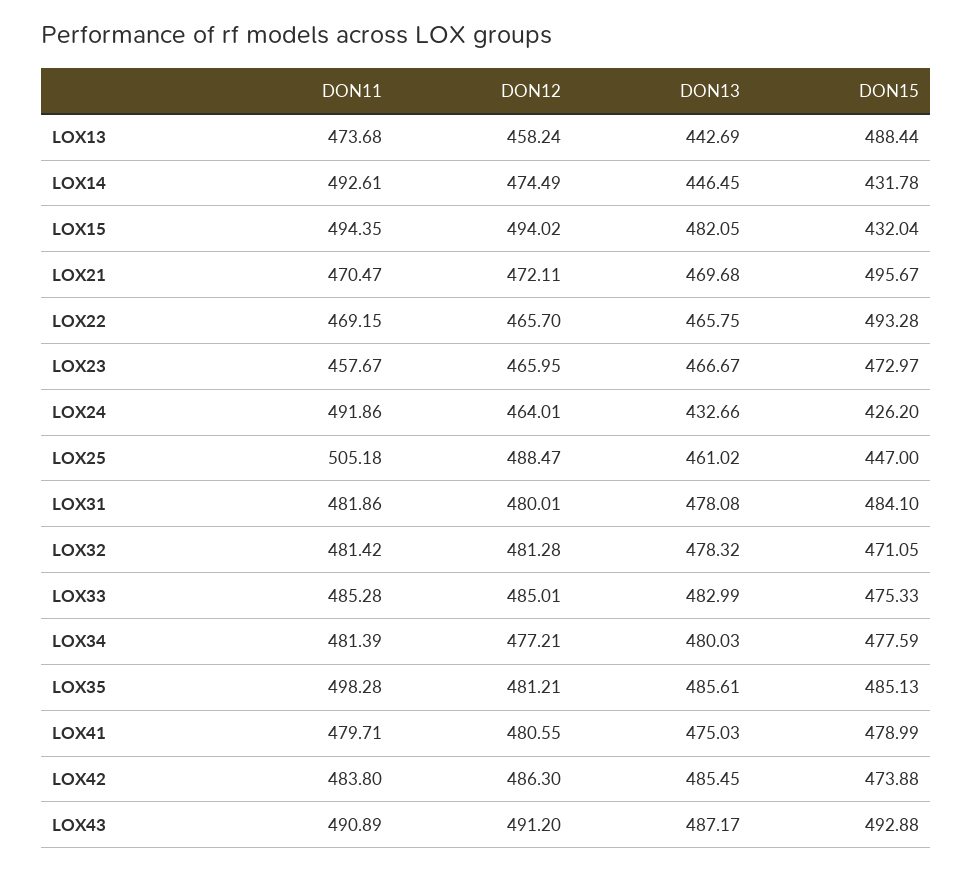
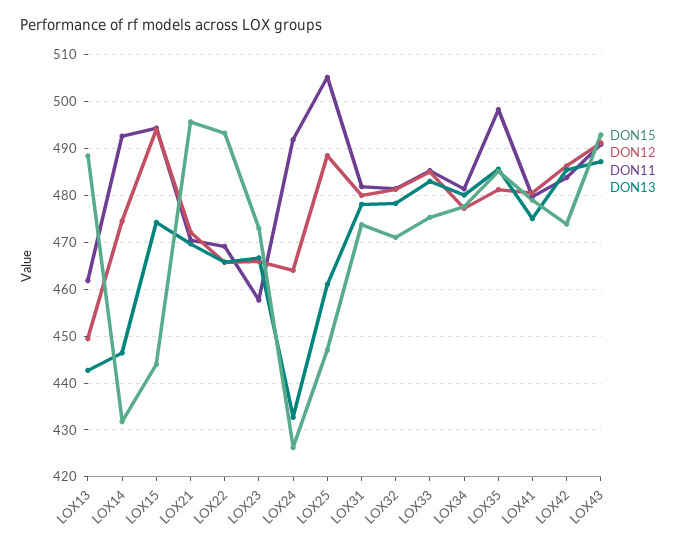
  {
    "DON11": {
-     "LOX13": 473.68,
+     "LOX13": 462,
      "LOX14": 492.61,
      "LOX15": 494.35,
      "LOX21": 470.47,
      "LOX22": 469.15,
      "LOX23": 457.67,
      "LOX24": 491.86,
      "LOX25": 505.18,
      "LOX31": 481.86,
      "LOX32": 481.42,
      "LOX33": 485.28,
      "LOX34": 481.39,
      "LOX35": 498.28,
      "LOX41": 479.71,
      "LOX42": 483.8,
      "LOX43": 490.89
    },
    "DON12": {
-     "LOX13": 458.24,
+     "LOX13": 450,
      "LOX14": 474.49,
      "LOX15": 494.02,
      "LOX21": 472.11,
      "LOX22": 465.7,
      "LOX23": 465.95,
      "LOX24": 464.01,
      "LOX25": 488.47,
      "LOX31": 480.01,
      "LOX32": 481.28,
      "LOX33": 485.01,
      "LOX34": 477.21,
      "LOX35": 481.21,
      "LOX41": 480.55,
      "LOX42": 486.3,
      "LOX43": 491.2
    },
    "DON13": {
      "LOX13": 442.69,
      "LOX14": 446.45,
-     "LOX15": 482.05,
+     "LOX15": 474,
      "LOX21": 469.68,
      "LOX22": 465.75,
      "LOX23": 466.67,
      "LOX24": 432.66,
      "LOX25": 461.02,
      "LOX31": 478.08,
      "LOX32": 478.32,
      "LOX33": 482.99,
      "LOX34": 480.03,
      "LOX35": 485.61,
      "LOX41": 475.03,
      "LOX42": 485.45,
      "LOX43": 487.17
    },
    "DON15": {
      "LOX13": 488.44,
      "LOX14": 431.78,
-     "LOX15": 432.04,
+     "LOX15": 444,
      "LOX21": 495.67,
      "LOX22": 493.28,
      "LOX23": 472.97,
      "LOX24": 426.2,
      "LOX25": 447,
-     "LOX31": 484.1,
+     "LOX31": 474,
      "LOX32": 471.05,
      "LOX33": 475.33,
      "LOX34": 477.59,
      "LOX35": 485.13,
      "LOX41": 478.99,
      "LOX42": 473.88,
      "LOX43": 492.88
    }
  }

